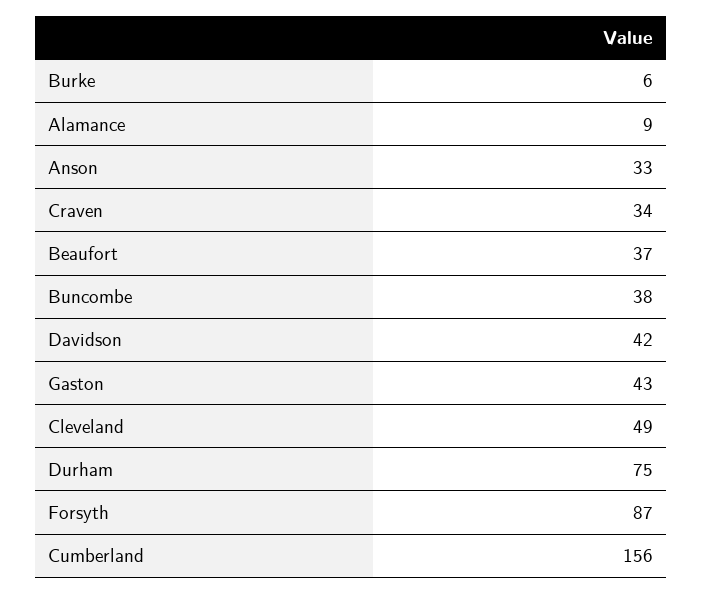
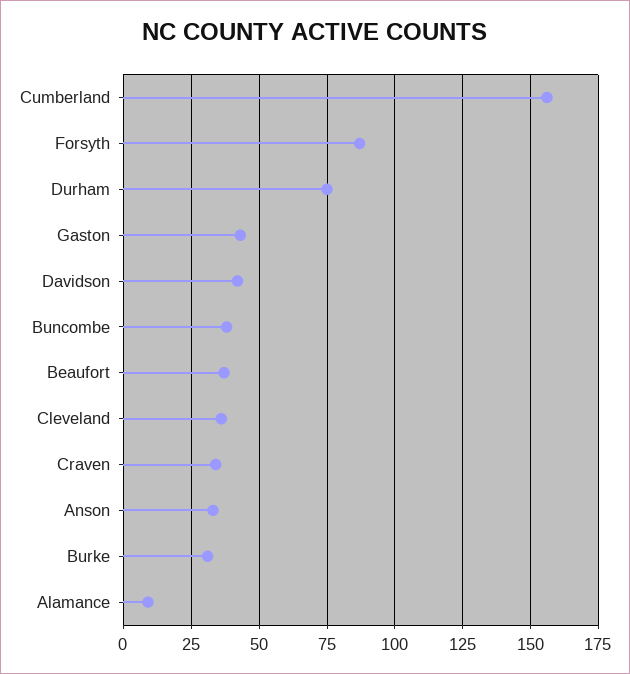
  {
-   "Burke": 6,
+   "Burke": 30,
    "Alamance": 9,
    "Anson": 33,
    "Craven": 34,
    "Beaufort": 37,
    "Buncombe": 38,
    "Davidson": 42,
    "Gaston": 43,
-   "Cleveland": 49,
+   "Cleveland": 35,
    "Durham": 75,
    "Forsyth": 87,
    "Cumberland": 156
  }

